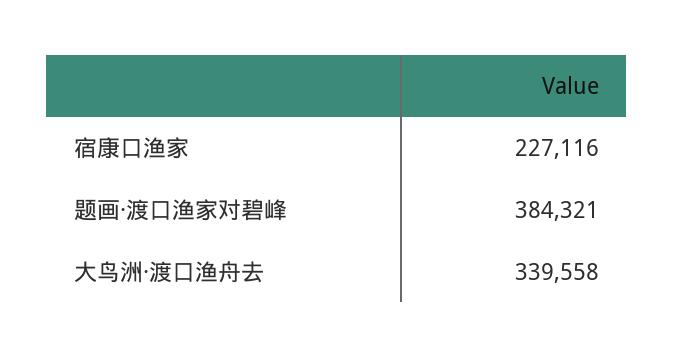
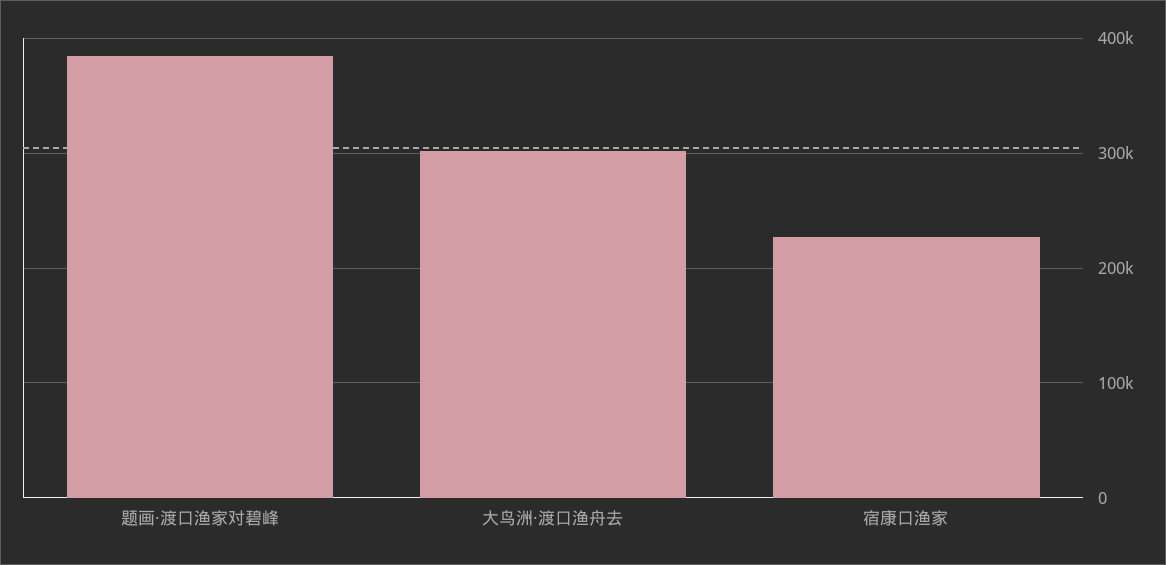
  {
    "宿康口渔家": 227116,
    "题画·渡口渔家对碧峰": 384321,
-   "大鸟洲·渡口渔舟去": 339558
+   "大鸟洲·渡口渔舟去": 300000
  }

